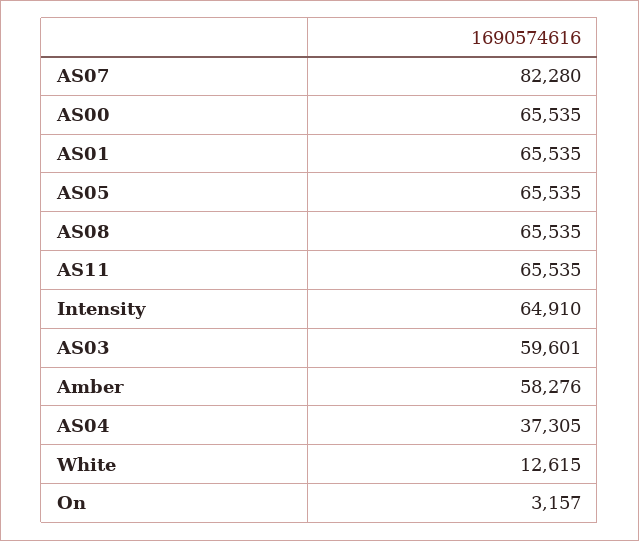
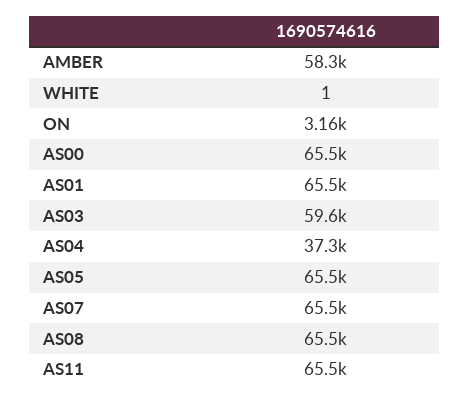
  {
-   "AS07": 82280,
+   "AS07": 65500,
    "AS00": 65535,
    "AS01": 65535,
    "AS05": 65535,
    "AS08": 65535,
    "AS11": 65535,
-   "Intensity": 64910,
    "AS03": 59601,
    "Amber": 58276,
    "AS04": 37305,
-   "White": 12615,
+   "White": 1,
    "On": 3157
  }

